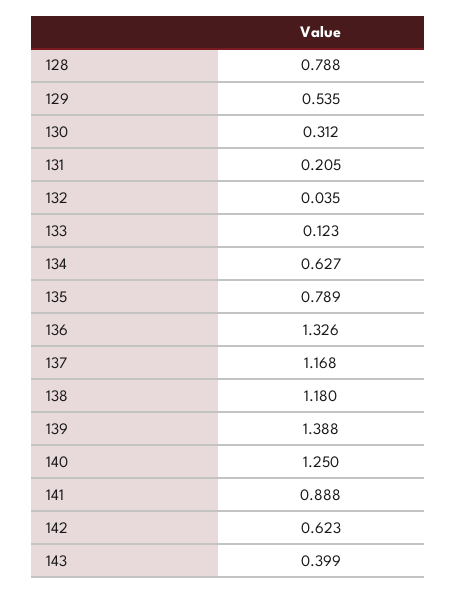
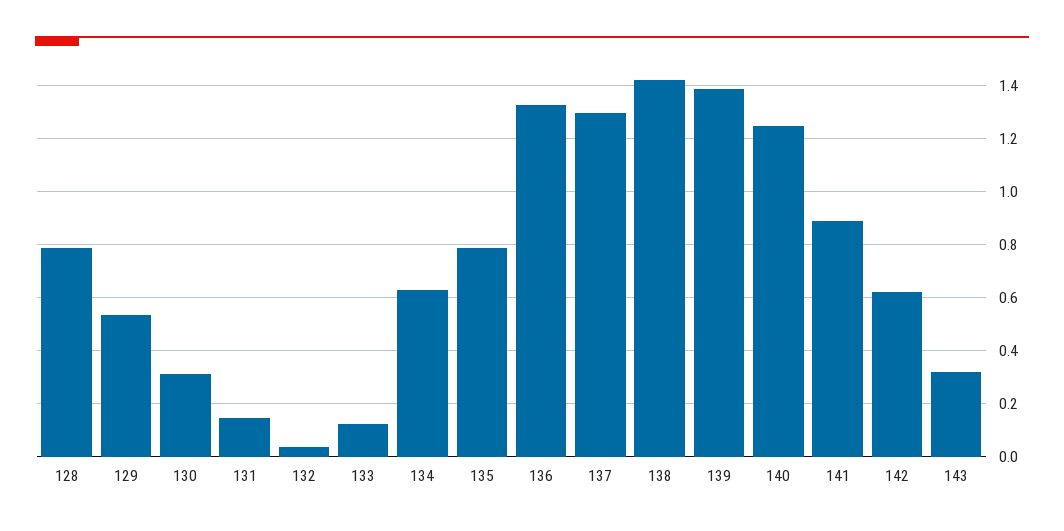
  {
    "128": 0.788,
    "129": 0.535,
    "130": 0.312,
-   "131": 0.205,
+   "131": 0.15,
    "132": 0.035,
    "133": 0.123,
    "134": 0.627,
    "135": 0.789,
    "136": 1.326,
-   "137": 1.168,
+   "137": 1.3,
-   "138": 1.18,
+   "138": 1.425,
    "139": 1.388,
    "140": 1.25,
    "141": 0.888,
    "142": 0.623,
-   "143": 0.399
+   "143": 0.325
  }

